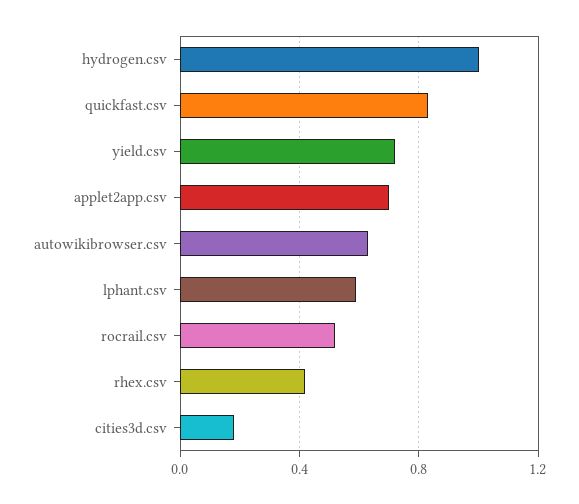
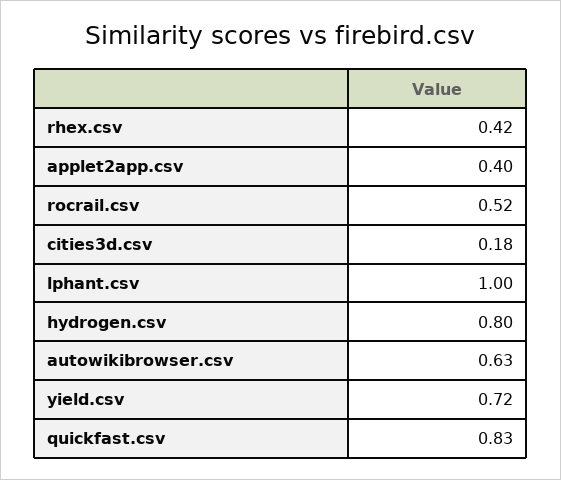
  {
-   "hydrogen.csv": 1,
+   "hydrogen.csv": 0.8,
    "quickfast.csv": 0.83,
    "yield.csv": 0.72,
-   "applet2app.csv": 0.7,
+   "applet2app.csv": 0.4,
    "autowikibrowser.csv": 0.63,
-   "lphant.csv": 0.6,
+   "lphant.csv": 1,
    "rocrail.csv": 0.52,
    "rhex.csv": 0.42,
    "cities3d.csv": 0.18
  }

